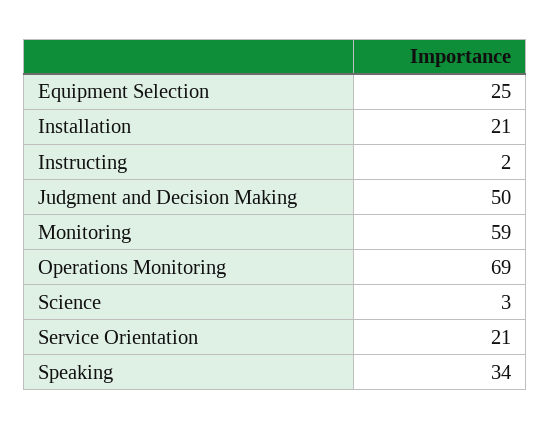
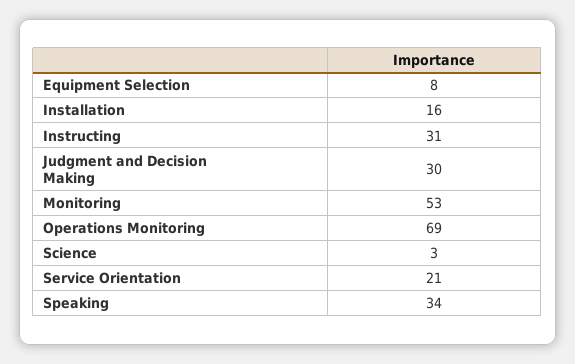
  {
-   "Equipment Selection": 25,
+   "Equipment Selection": 8,
-   "Installation": 21,
+   "Installation": 16,
-   "Instructing": 2,
+   "Instructing": 31,
-   "Judgment and Decision Making": 50,
+   "Judgment and Decision Making": 30,
-   "Monitoring": 59,
+   "Monitoring": 53,
    "Operations Monitoring": 69,
    "Science": 3,
    "Service Orientation": 21,
    "Speaking": 34
  }

